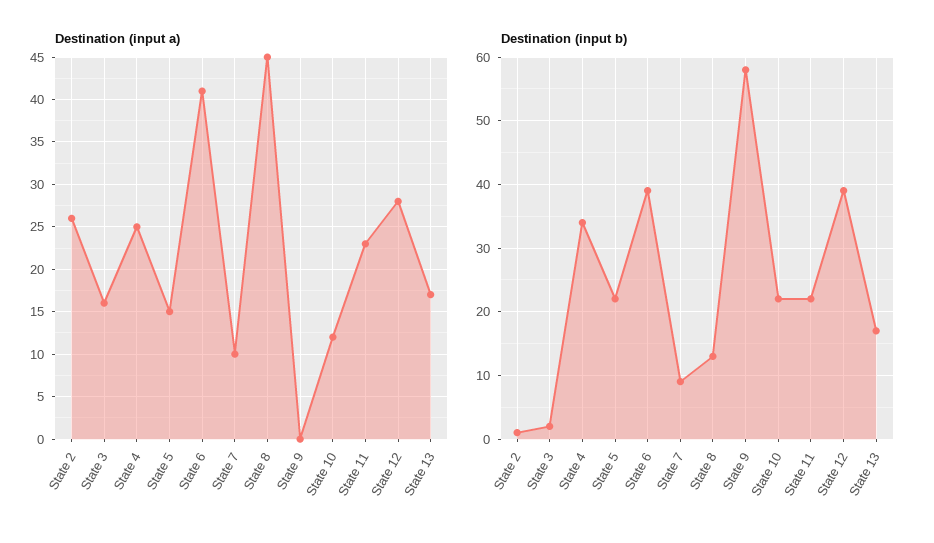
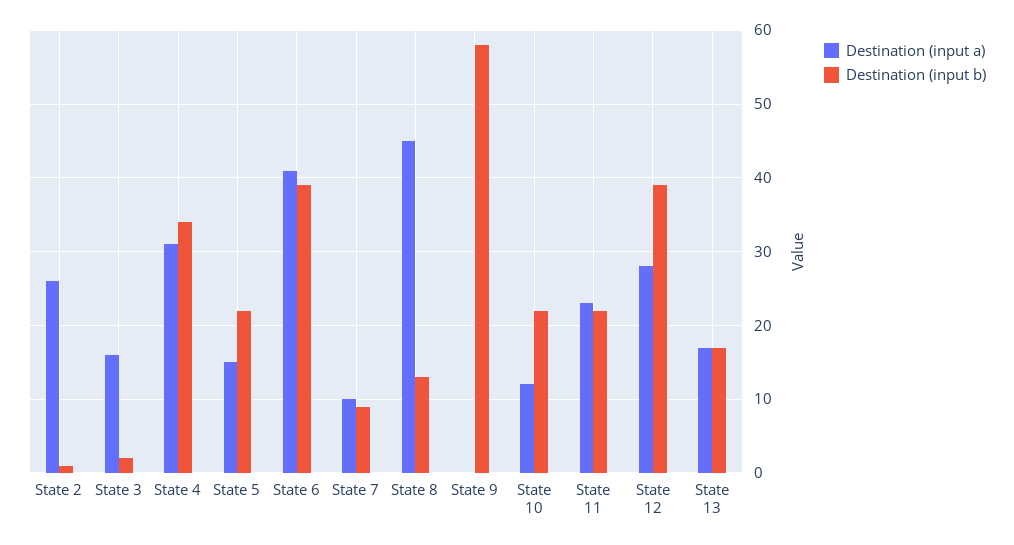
  {
    "Destination (input a)": {
      "State 2": 26,
      "State 3": 16,
-     "State 4": 25,
+     "State 4": 31,
      "State 5": 15,
      "State 6": 41,
      "State 7": 10,
      "State 8": 45,
      "State 9": 0,
      "State 10": 12,
      "State 11": 23,
      "State 12": 28,
      "State 13": 17
    },
    "Destination (input b)": {
      "State 2": 1,
      "State 3": 2,
      "State 4": 34,
      "State 5": 22,
      "State 6": 39,
      "State 7": 9,
      "State 8": 13,
      "State 9": 58,
      "State 10": 22,
      "State 11": 22,
      "State 12": 39,
      "State 13": 17
    }
  }

